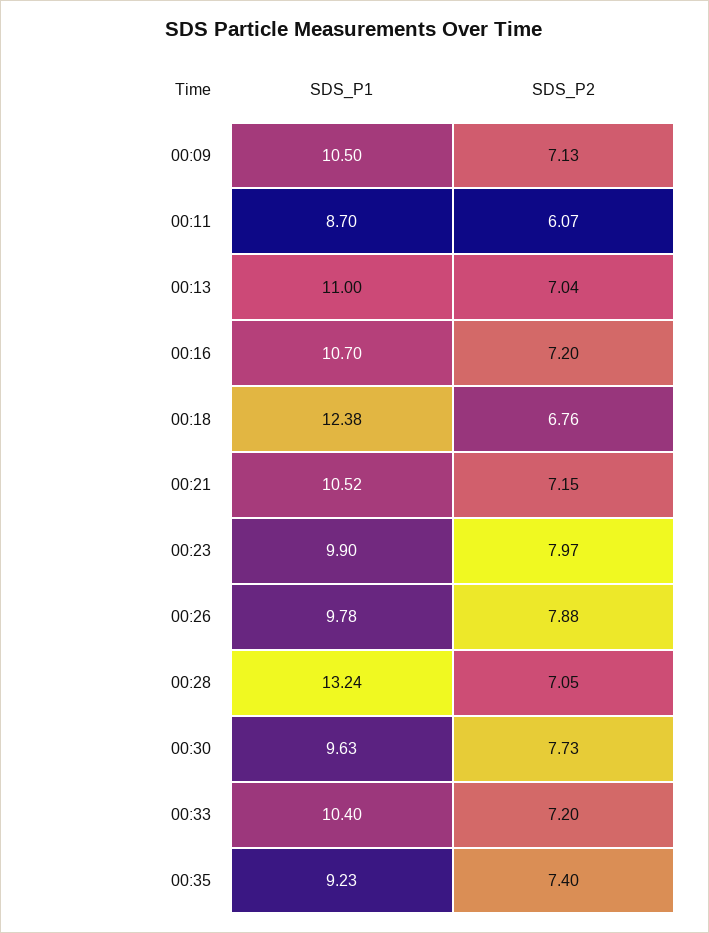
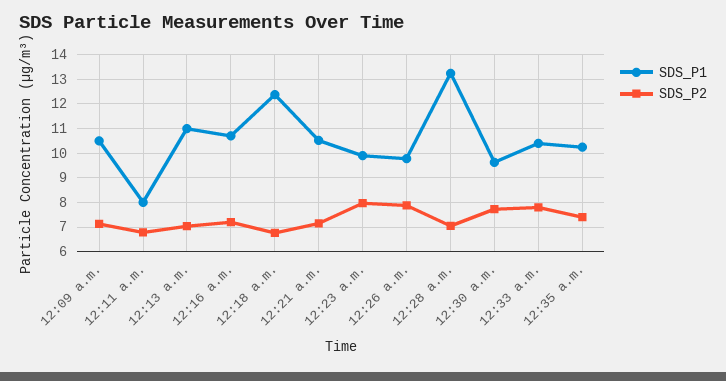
  {
    "SDS_P1": {
      "00:09": 10.5,
-     "00:11": 8.7,
+     "00:11": 8,
      "00:13": 11,
      "00:16": 10.7,
      "00:18": 12.38,
      "00:21": 10.52,
      "00:23": 9.9,
      "00:26": 9.78,
      "00:28": 13.24,
      "00:30": 9.63,
      "00:33": 10.4,
-     "00:35": 9.23
+     "00:35": 10.25
    },
    "SDS_P2": {
      "00:09": 7.13,
-     "00:11": 6.07,
+     "00:11": 6.75,
      "00:13": 7.04,
      "00:16": 7.2,
      "00:18": 6.76,
      "00:21": 7.15,
      "00:23": 7.97,
      "00:26": 7.88,
      "00:28": 7.05,
      "00:30": 7.73,
-     "00:33": 7.2,
+     "00:33": 7.75,
      "00:35": 7.4
    }
  }

